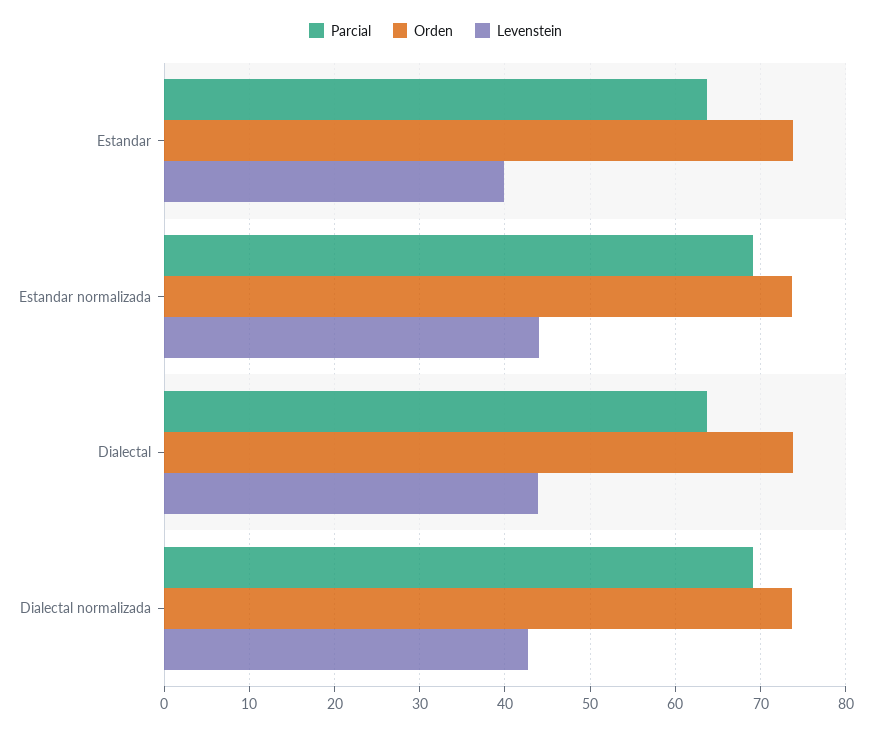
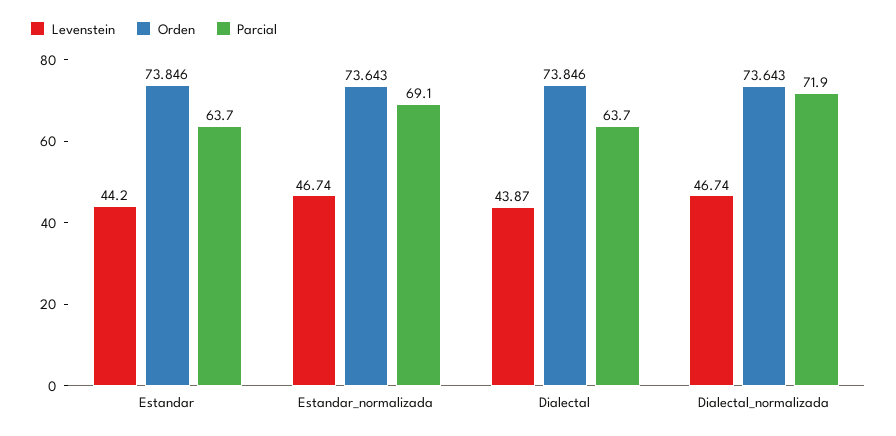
  {
    "Parcial": {
      "Estandar": 63.7,
      "Estandar normalizada": 69.1,
      "Dialectal": 63.7,
-     "Dialectal normalizada": 69
+     "Dialectal normalizada": 71.9
    },
    "Orden": {
      "Estandar": 73.846,
      "Estandar normalizada": 73.643,
      "Dialectal": 73.846,
      "Dialectal normalizada": 73.643
    },
    "Levenstein": {
-     "Estandar": 40,
+     "Estandar": 44.2,
-     "Estandar normalizada": 44,
+     "Estandar normalizada": 46.74,
      "Dialectal": 43.87,
-     "Dialectal normalizada": 43
+     "Dialectal normalizada": 46.74
    }
  }

